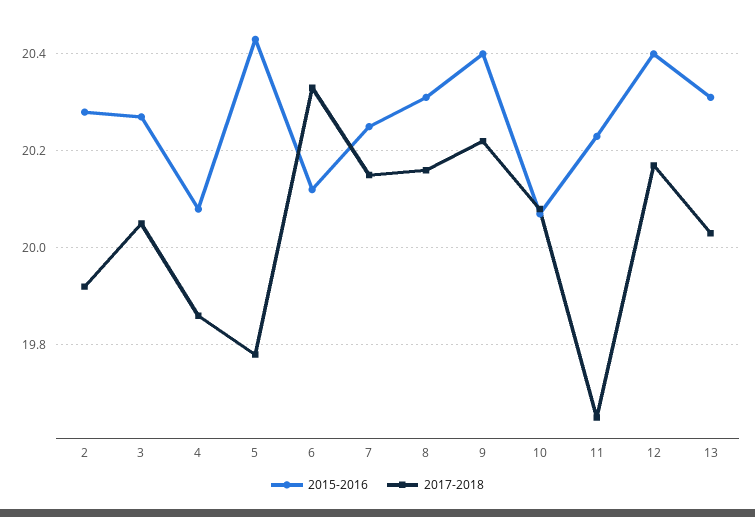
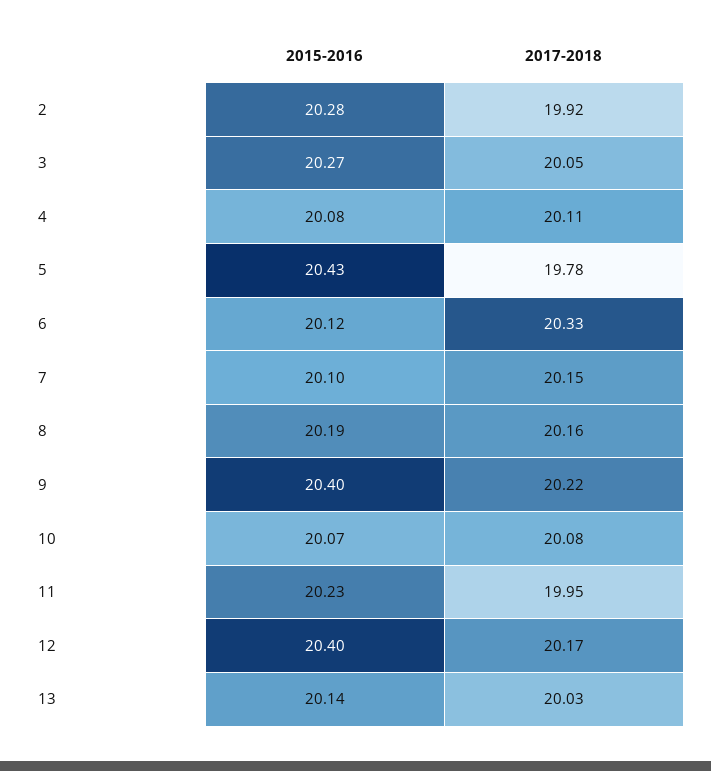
  {
    "2015-2016": {
      "2": 20.28,
      "3": 20.27,
      "4": 20.08,
      "5": 20.43,
      "6": 20.12,
-     "7": 20.25,
+     "7": 20.1,
-     "8": 20.3,
+     "8": 20.19,
      "9": 20.4,
      "10": 20.07,
      "11": 20.23,
      "12": 20.4,
-     "13": 20.3
+     "13": 20.14
    },
    "2017-2018": {
      "2": 19.92,
      "3": 20.05,
-     "4": 19.85,
+     "4": 20.11,
      "5": 19.78,
      "6": 20.33,
      "7": 20.15,
      "8": 20.16,
      "9": 20.22,
      "10": 20.08,
-     "11": 19.65,
+     "11": 19.95,
      "12": 20.17,
      "13": 20.03
    }
  }

